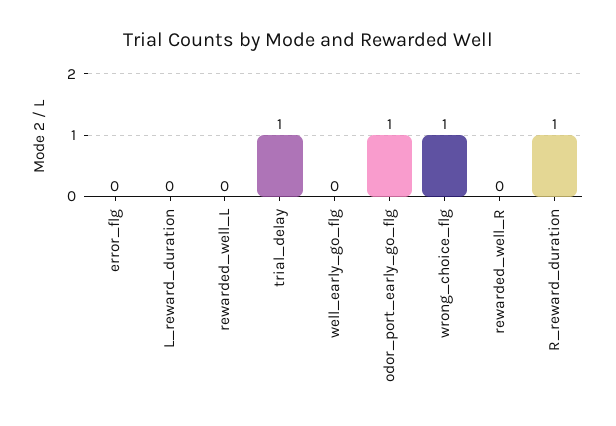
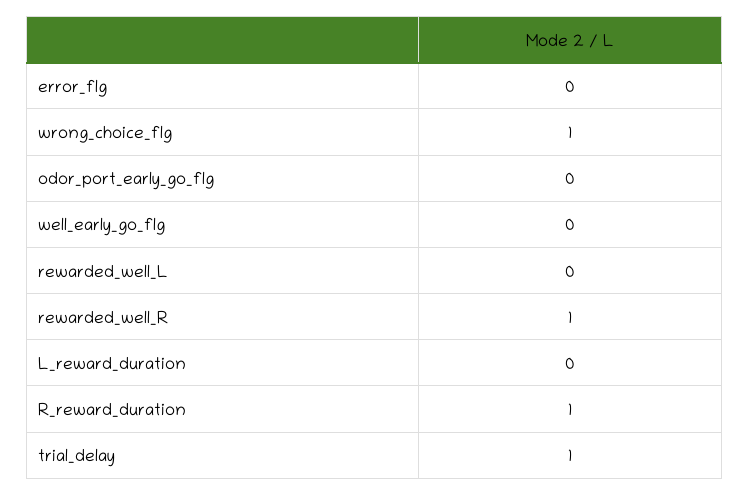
  {
    "error_flg": 0,
    "L_reward_duration": 0,
    "rewarded_well_L": 0,
    "trial_delay": 1,
    "well_early_go_flg": 0,
-   "odor_port_early_go_flg": 1,
+   "odor_port_early_go_flg": 0,
    "wrong_choice_flg": 1,
-   "rewarded_well_R": 0,
+   "rewarded_well_R": 1,
    "R_reward_duration": 1
  }

